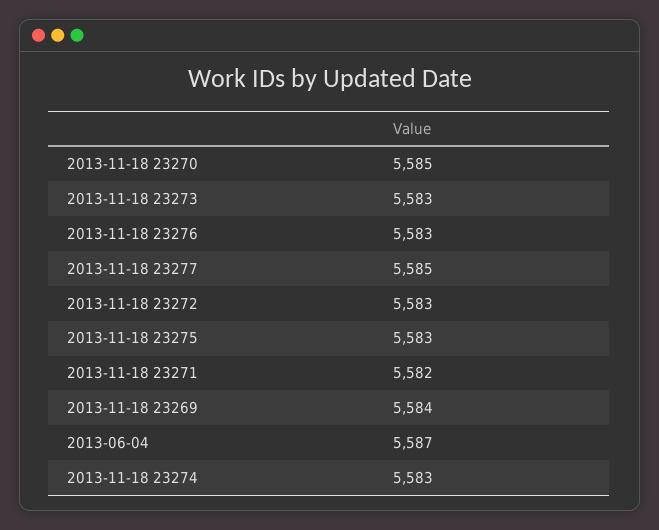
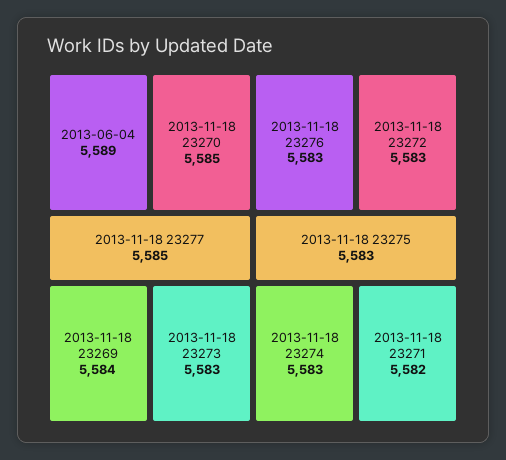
  {
    "2013-11-18 23270": 5585,
    "2013-11-18 23273": 5583,
    "2013-11-18 23276": 5583,
    "2013-11-18 23277": 5585,
    "2013-11-18 23272": 5583,
    "2013-11-18 23275": 5583,
    "2013-11-18 23271": 5582,
    "2013-11-18 23269": 5584,
-   "2013-06-04": 5587,
+   "2013-06-04": 5589,
    "2013-11-18 23274": 5583
  }

